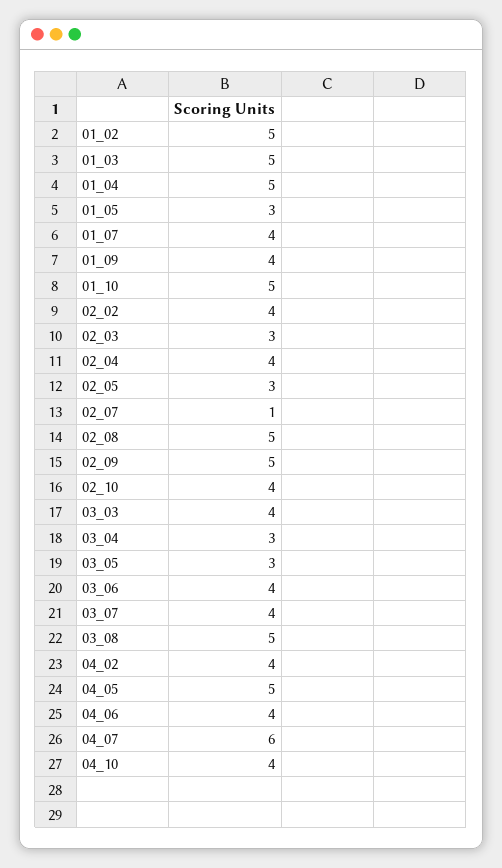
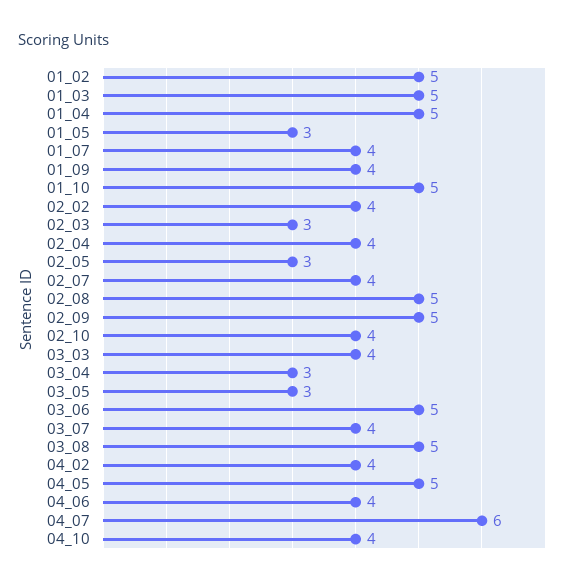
  {
    "01_02": 5,
    "01_03": 5,
    "01_04": 5,
    "01_05": 3,
    "01_07": 4,
    "01_09": 4,
    "01_10": 5,
    "02_02": 4,
    "02_03": 3,
    "02_04": 4,
    "02_05": 3,
-   "02_07": 1,
+   "02_07": 4,
    "02_08": 5,
    "02_09": 5,
    "02_10": 4,
    "03_03": 4,
    "03_04": 3,
    "03_05": 3,
-   "03_06": 4,
+   "03_06": 5,
    "03_07": 4,
    "03_08": 5,
    "04_02": 4,
    "04_05": 5,
    "04_06": 4,
    "04_07": 6,
    "04_10": 4
  }

